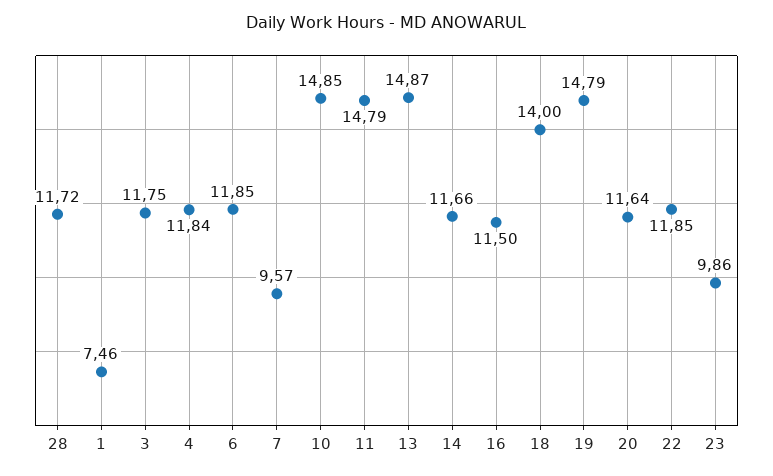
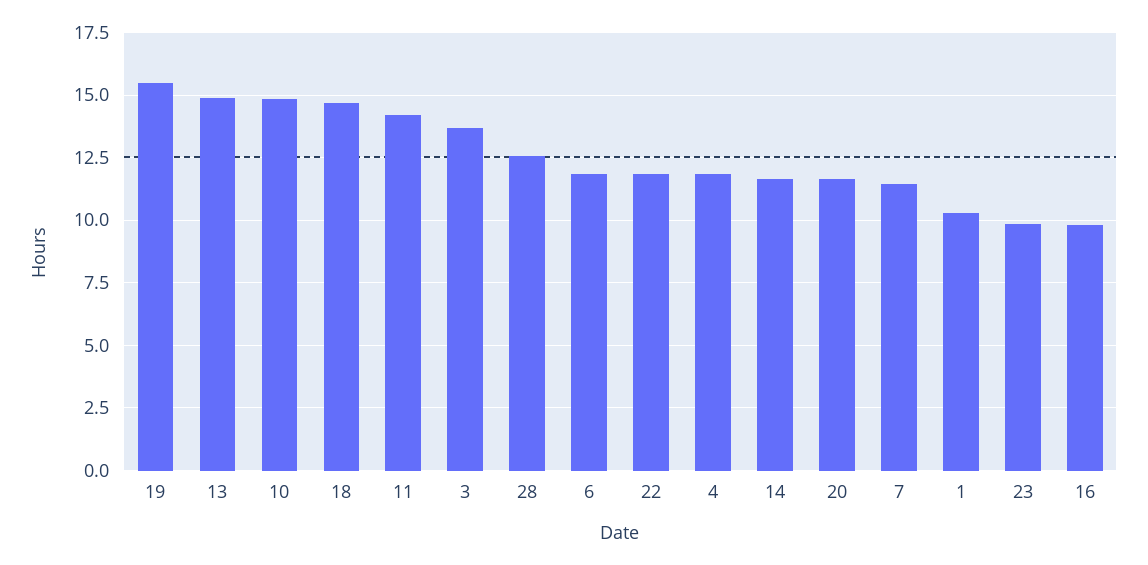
  {
-   "28": 11.72,
+   "28": 12.5,
-   "1": 7.46,
+   "1": 10.25,
-   "3": 11.75,
+   "3": 13.75,
    "4": 11.84,
    "6": 11.85,
-   "7": 9.57,
+   "7": 11.5,
    "10": 14.85,
-   "11": 14.79,
+   "11": 14.25,
    "13": 14.87,
    "14": 11.66,
-   "16": 11.5,
+   "16": 9.75,
-   "18": 14,
+   "18": 14.75,
-   "19": 14.79,
+   "19": 15.5,
    "20": 11.64,
    "22": 11.85,
    "23": 9.86
  }

